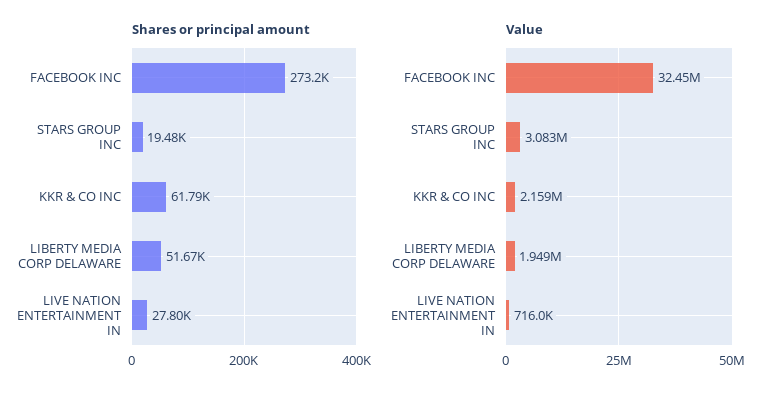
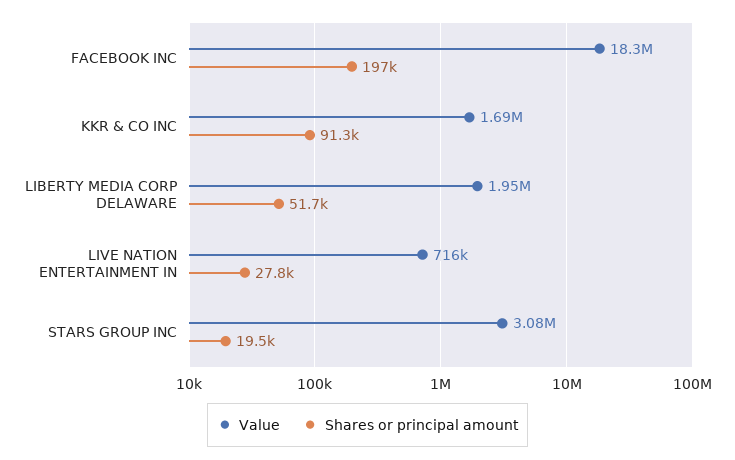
  {
    "Shares or principal amount": {
-     "FACEBOOK INC": 273200,
+     "FACEBOOK INC": 197000,
      "STARS GROUP INC": 19480,
-     "KKR & CO INC": 61790,
+     "KKR & CO INC": 91300,
      "LIBERTY MEDIA CORP DELAWARE": 51670,
      "LIVE NATION ENTERTAINMENT IN": 27800
    },
    "Value": {
-     "FACEBOOK INC": 32450000,
+     "FACEBOOK INC": 18300000,
      "STARS GROUP INC": 3083000,
-     "KKR & CO INC": 2159000,
+     "KKR & CO INC": 1690000,
      "LIBERTY MEDIA CORP DELAWARE": 1949000,
      "LIVE NATION ENTERTAINMENT IN": 716000
    }
  }

